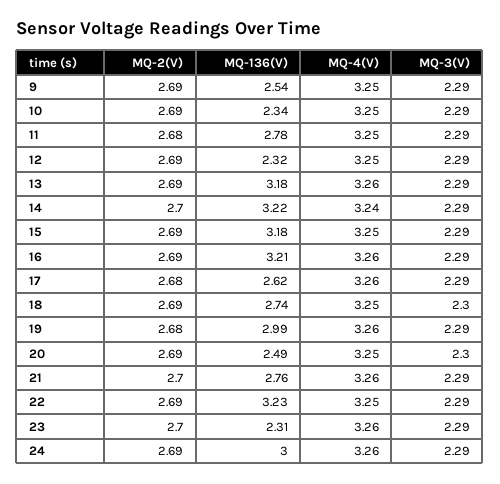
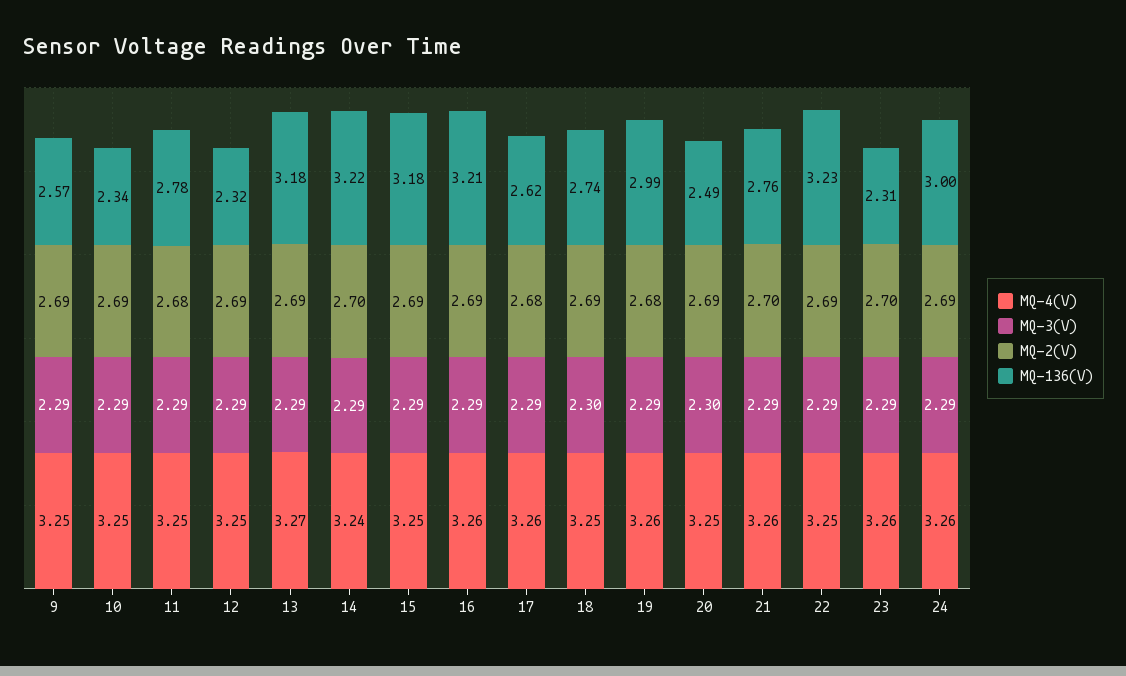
  {
    "MQ-2(V)": {
      "9": 2.69,
      "10": 2.69,
      "11": 2.68,
      "12": 2.69,
      "13": 2.69,
      "14": 2.7,
      "15": 2.69,
      "16": 2.69,
      "17": 2.68,
      "18": 2.69,
      "19": 2.68,
      "20": 2.69,
      "21": 2.7,
      "22": 2.69,
      "23": 2.7,
      "24": 2.69
    },
    "MQ-136(V)": {
-     "9": 2.54,
+     "9": 2.57,
      "10": 2.34,
      "11": 2.78,
      "12": 2.32,
      "13": 3.18,
      "14": 3.22,
      "15": 3.18,
      "16": 3.21,
      "17": 2.62,
      "18": 2.74,
      "19": 2.99,
      "20": 2.49,
      "21": 2.76,
      "22": 3.23,
      "23": 2.31,
      "24": 3
    },
    "MQ-4(V)": {
      "9": 3.25,
      "10": 3.25,
      "11": 3.25,
      "12": 3.25,
-     "13": 3.26,
+     "13": 3.27,
      "14": 3.24,
      "15": 3.25,
      "16": 3.26,
      "17": 3.26,
      "18": 3.25,
      "19": 3.26,
      "20": 3.25,
      "21": 3.26,
      "22": 3.25,
      "23": 3.26,
      "24": 3.26
    },
    "MQ-3(V)": {
      "9": 2.29,
      "10": 2.29,
      "11": 2.29,
      "12": 2.29,
      "13": 2.29,
      "14": 2.29,
      "15": 2.29,
      "16": 2.29,
      "17": 2.29,
      "18": 2.3,
      "19": 2.29,
      "20": 2.3,
      "21": 2.29,
      "22": 2.29,
      "23": 2.29,
      "24": 2.29
    }
  }

